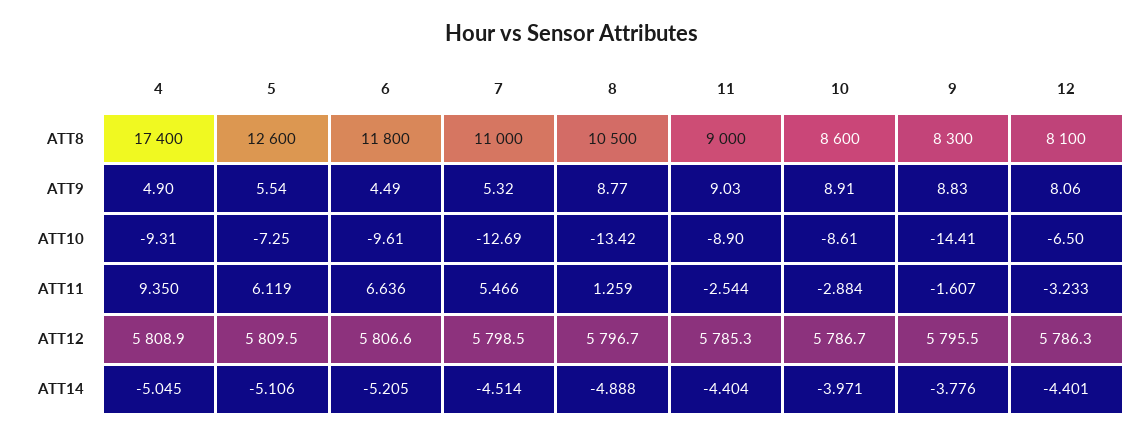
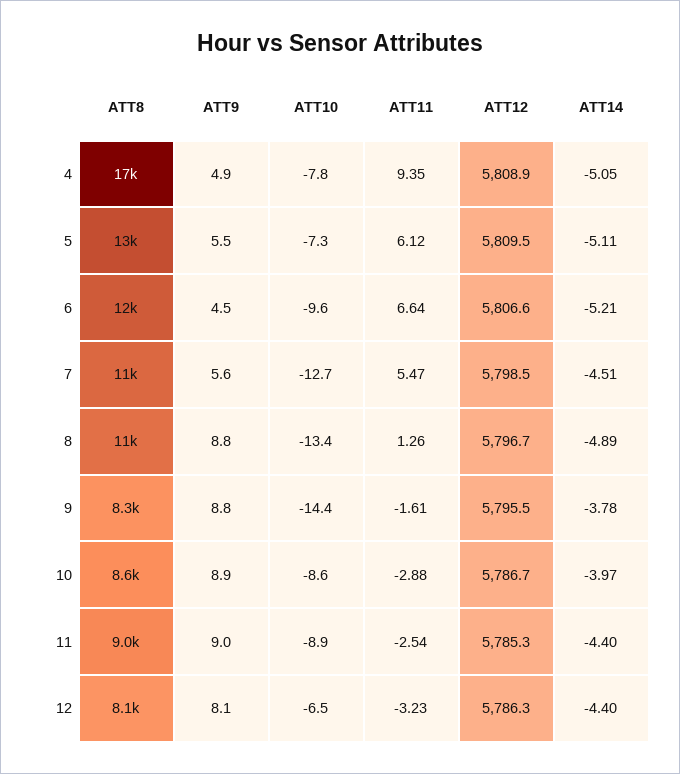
  {
    "4": {
      "ATT8": 17400,
      "ATT9": 4.9,
-     "ATT10": -9.31,
+     "ATT10": -7.8,
      "ATT11": 9.35,
      "ATT12": 5808.9,
      "ATT14": -5.045
    },
    "5": {
      "ATT8": 12600,
      "ATT9": 5.54,
      "ATT10": -7.25,
      "ATT11": 6.119,
      "ATT12": 5809.5,
      "ATT14": -5.106
    },
    "6": {
      "ATT8": 11800,
      "ATT9": 4.49,
      "ATT10": -9.61,
      "ATT11": 6.636,
      "ATT12": 5806.6,
      "ATT14": -5.205
    },
    "7": {
      "ATT8": 11000,
-     "ATT9": 5.32,
+     "ATT9": 5.6,
      "ATT10": -12.69,
      "ATT11": 5.466,
      "ATT12": 5798.5,
      "ATT14": -4.514
    },
    "8": {
      "ATT8": 10500,
      "ATT9": 8.77,
      "ATT10": -13.42,
      "ATT11": 1.259,
      "ATT12": 5796.7,
      "ATT14": -4.888
    },
    "11": {
      "ATT8": 9000,
      "ATT9": 9.03,
      "ATT10": -8.9,
      "ATT11": -2.544,
      "ATT12": 5785.3,
      "ATT14": -4.404
    },
    "10": {
      "ATT8": 8600,
      "ATT9": 8.91,
      "ATT10": -8.61,
      "ATT11": -2.884,
      "ATT12": 5786.7,
      "ATT14": -3.971
    },
    "9": {
      "ATT8": 8300,
      "ATT9": 8.83,
      "ATT10": -14.41,
      "ATT11": -1.607,
      "ATT12": 5795.5,
      "ATT14": -3.776
    },
    "12": {
      "ATT8": 8100,
      "ATT9": 8.06,
      "ATT10": -6.5,
      "ATT11": -3.233,
      "ATT12": 5786.3,
      "ATT14": -4.401
    }
  }

